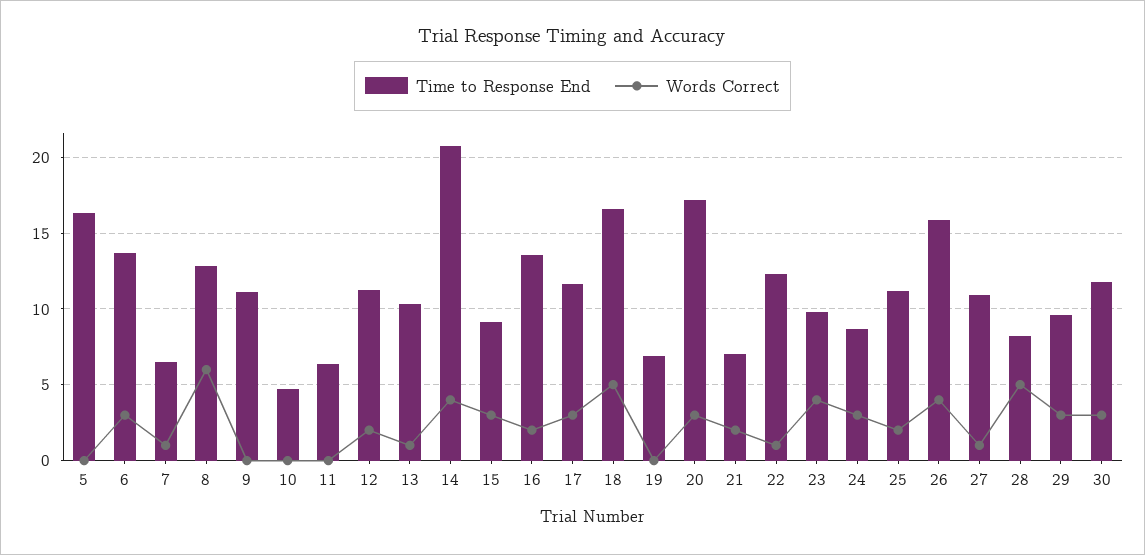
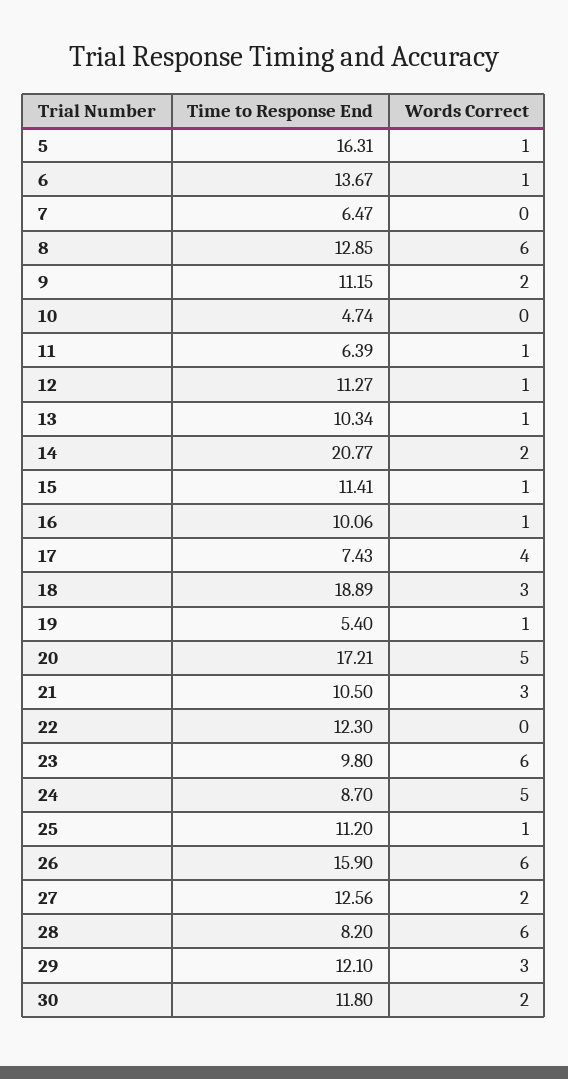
  {
    "Time to Response End": {
      "5": 16.31,
      "6": 13.67,
      "7": 6.47,
      "8": 12.85,
      "9": 11.15,
      "10": 4.74,
      "11": 6.39,
      "12": 11.27,
      "13": 10.34,
      "14": 20.77,
-     "15": 9,
+     "15": 11.41,
-     "16": 13.5,
+     "16": 10.06,
-     "17": 11.5,
+     "17": 7.43,
-     "18": 16.5,
+     "18": 18.89,
-     "19": 7,
+     "19": 5.4,
      "20": 17.21,
-     "21": 7,
+     "21": 10.5,
      "22": 12.3,
      "23": 9.8,
      "24": 8.7,
      "25": 11.2,
      "26": 15.9,
-     "27": 11,
+     "27": 12.56,
      "28": 8.2,
-     "29": 9.5,
+     "29": 12.1,
      "30": 11.8
    },
    "Words Correct": {
-     "5": 0,
+     "5": 1,
-     "6": 3,
+     "6": 1,
-     "7": 1,
+     "7": 0,
      "8": 6,
-     "9": 0,
+     "9": 2,
      "10": 0,
-     "11": 0,
+     "11": 1,
-     "12": 2,
+     "12": 1,
      "13": 1,
-     "14": 4,
+     "14": 2,
-     "15": 3,
+     "15": 1,
-     "16": 2,
+     "16": 1,
-     "17": 3,
+     "17": 4,
-     "18": 5,
+     "18": 3,
-     "19": 0,
+     "19": 1,
-     "20": 3,
+     "20": 5,
-     "21": 2,
+     "21": 3,
-     "22": 1,
+     "22": 0,
-     "23": 4,
+     "23": 6,
-     "24": 3,
+     "24": 5,
-     "25": 2,
+     "25": 1,
-     "26": 4,
+     "26": 6,
-     "27": 1,
+     "27": 2,
-     "28": 5,
+     "28": 6,
      "29": 3,
-     "30": 3
+     "30": 2
    }
  }

